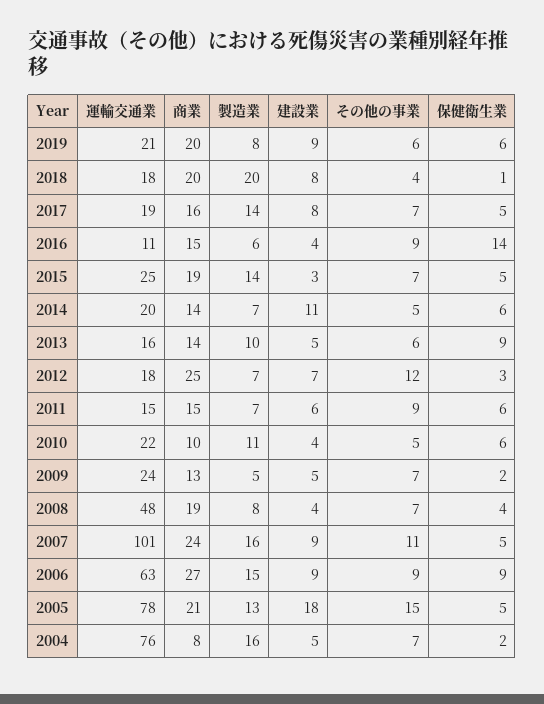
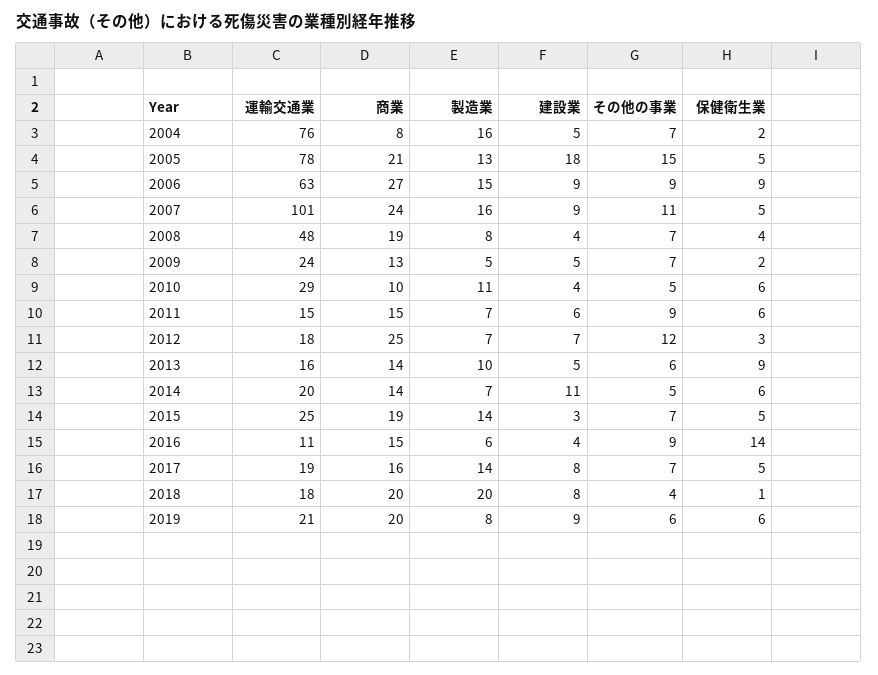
  {
    "運輸交通業": {
      "2019": 21,
      "2018": 18,
      "2017": 19,
      "2016": 11,
      "2015": 25,
      "2014": 20,
      "2013": 16,
      "2012": 18,
      "2011": 15,
-     "2010": 22,
+     "2010": 29,
      "2009": 24,
      "2008": 48,
      "2007": 101,
      "2006": 63,
      "2005": 78,
      "2004": 76
    },
    "商業": {
      "2019": 20,
      "2018": 20,
      "2017": 16,
      "2016": 15,
      "2015": 19,
      "2014": 14,
      "2013": 14,
      "2012": 25,
      "2011": 15,
      "2010": 10,
      "2009": 13,
      "2008": 19,
      "2007": 24,
      "2006": 27,
      "2005": 21,
      "2004": 8
    },
    "製造業": {
      "2019": 8,
      "2018": 20,
      "2017": 14,
      "2016": 6,
      "2015": 14,
      "2014": 7,
      "2013": 10,
      "2012": 7,
      "2011": 7,
      "2010": 11,
      "2009": 5,
      "2008": 8,
      "2007": 16,
      "2006": 15,
      "2005": 13,
      "2004": 16
    },
    "建設業": {
      "2019": 9,
      "2018": 8,
      "2017": 8,
      "2016": 4,
      "2015": 3,
      "2014": 11,
      "2013": 5,
      "2012": 7,
      "2011": 6,
      "2010": 4,
      "2009": 5,
      "2008": 4,
      "2007": 9,
      "2006": 9,
      "2005": 18,
      "2004": 5
    },
    "その他の事業": {
      "2019": 6,
      "2018": 4,
      "2017": 7,
      "2016": 9,
      "2015": 7,
      "2014": 5,
      "2013": 6,
      "2012": 12,
      "2011": 9,
      "2010": 5,
      "2009": 7,
      "2008": 7,
      "2007": 11,
      "2006": 9,
      "2005": 15,
      "2004": 7
    },
    "保健衛生業": {
      "2019": 6,
      "2018": 1,
      "2017": 5,
      "2016": 14,
      "2015": 5,
      "2014": 6,
      "2013": 9,
      "2012": 3,
      "2011": 6,
      "2010": 6,
      "2009": 2,
      "2008": 4,
      "2007": 5,
      "2006": 9,
      "2005": 5,
      "2004": 2
    }
  }

